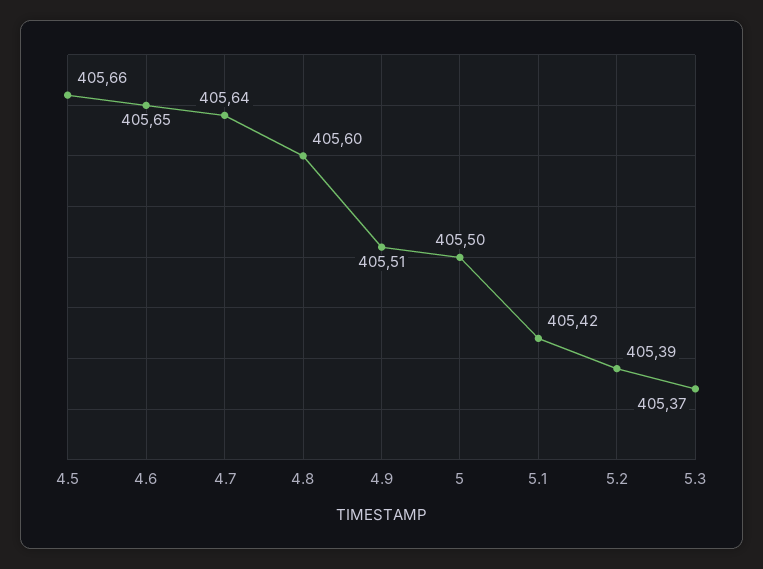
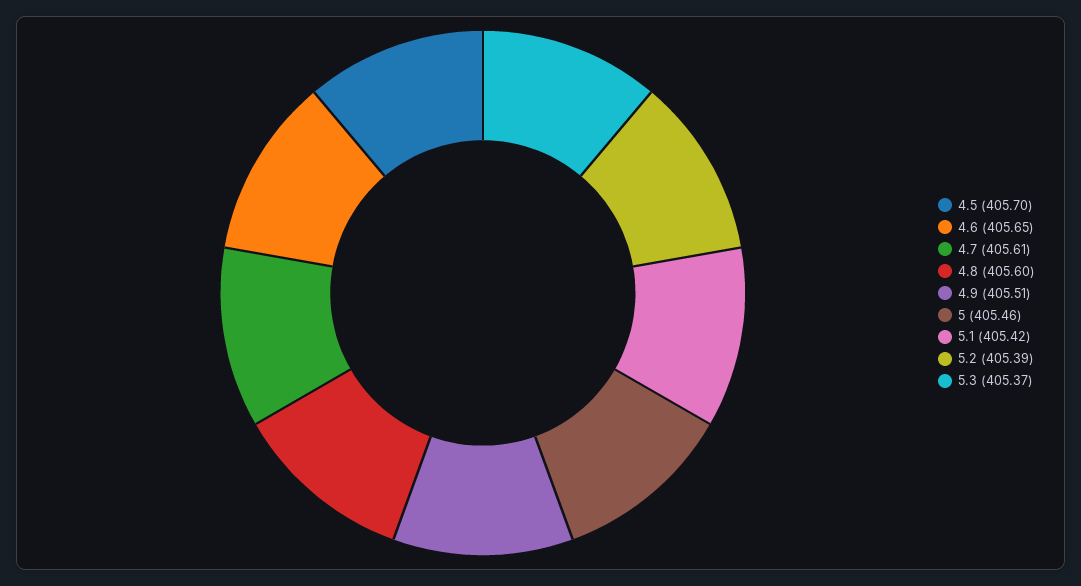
  {
-   "4.5": 405.66,
+   "4.5": 405.7,
    "4.6": 405.65,
-   "4.7": 405.64,
+   "4.7": 405.61,
    "4.8": 405.6,
    "4.9": 405.51,
-   "5": 405.5,
+   "5": 405.46,
    "5.1": 405.42,
    "5.2": 405.39,
    "5.3": 405.37
  }

